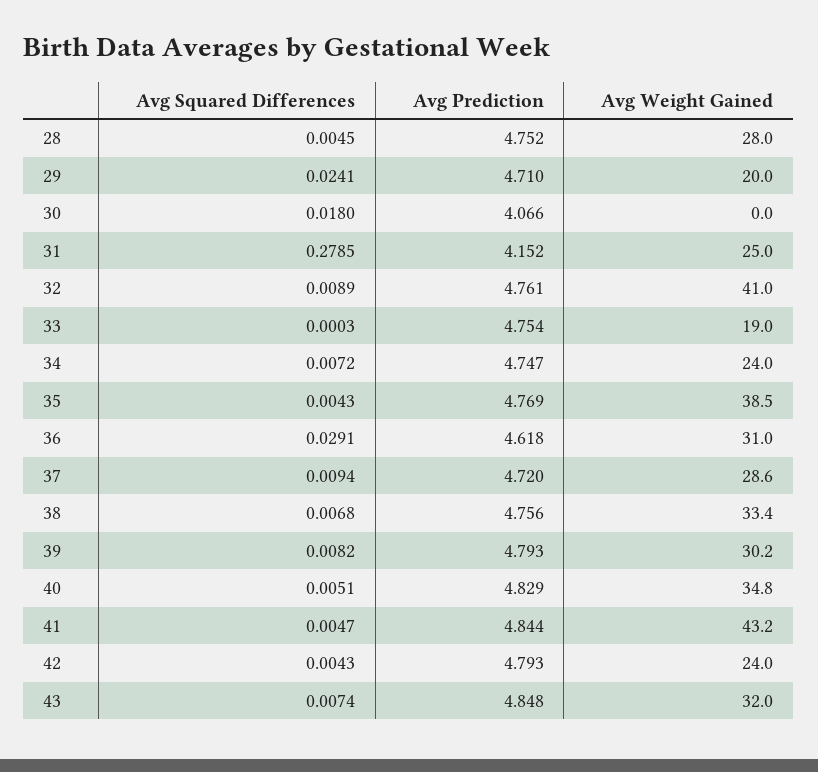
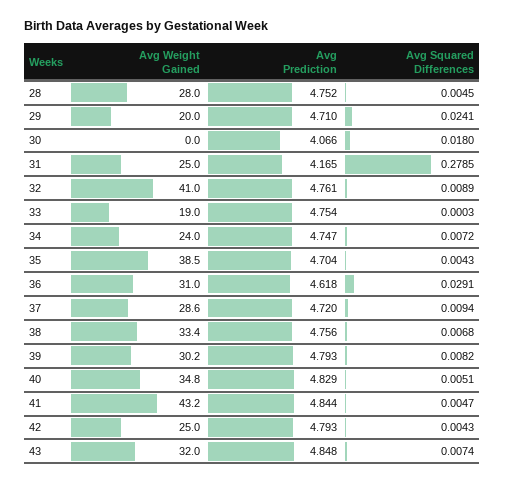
  {
    "Avg Squared Differences": {
      "28": 0.0045,
      "29": 0.0241,
      "30": 0.018,
      "31": 0.2785,
      "32": 0.0089,
      "33": 0.0003,
      "34": 0.0072,
      "35": 0.0043,
      "36": 0.0291,
      "37": 0.0094,
      "38": 0.0068,
      "39": 0.0082,
      "40": 0.0051,
      "41": 0.0047,
      "42": 0.0043,
      "43": 0.0074
    },
    "Avg Prediction": {
      "28": 4.752,
      "29": 4.71,
      "30": 4.066,
-     "31": 4.152,
+     "31": 4.165,
      "32": 4.761,
      "33": 4.754,
      "34": 4.747,
-     "35": 4.769,
+     "35": 4.704,
      "36": 4.618,
      "37": 4.72,
      "38": 4.756,
      "39": 4.793,
      "40": 4.829,
      "41": 4.844,
      "42": 4.793,
      "43": 4.848
    },
    "Avg Weight Gained": {
      "28": 28,
      "29": 20,
      "30": 0,
      "31": 25,
      "32": 41,
      "33": 19,
      "34": 24,
      "35": 38.5,
      "36": 31,
      "37": 28.6,
      "38": 33.4,
      "39": 30.2,
      "40": 34.8,
      "41": 43.2,
-     "42": 24,
+     "42": 25,
      "43": 32
    }
  }

